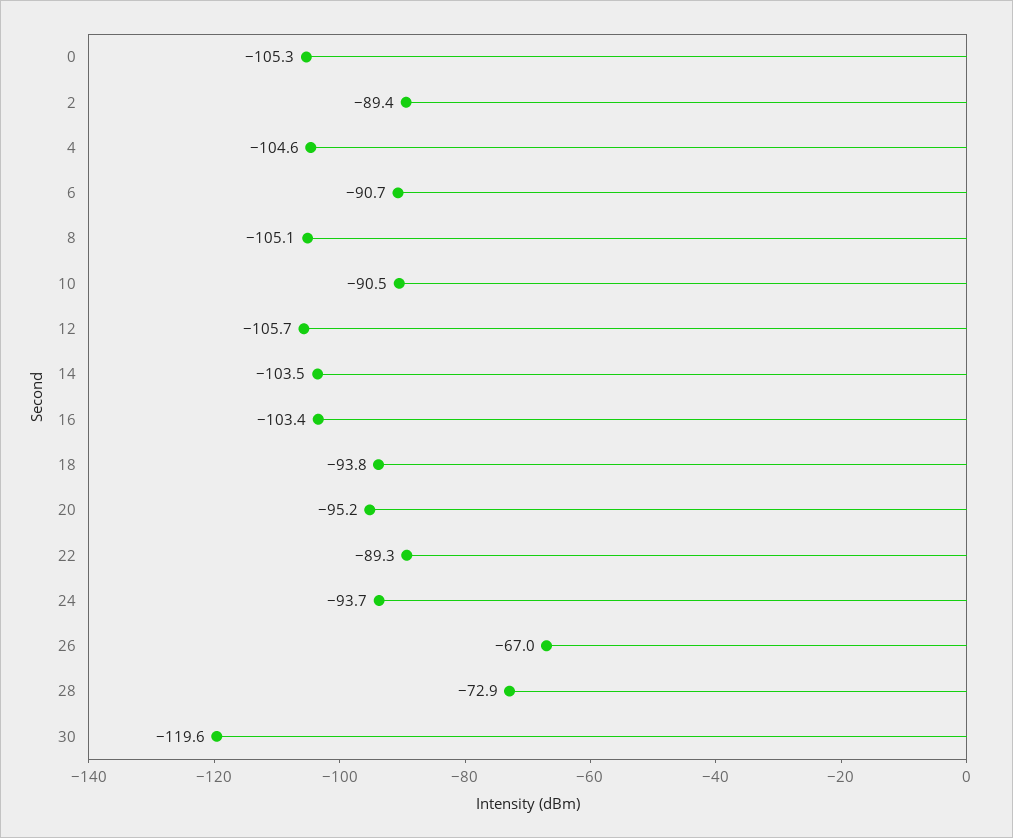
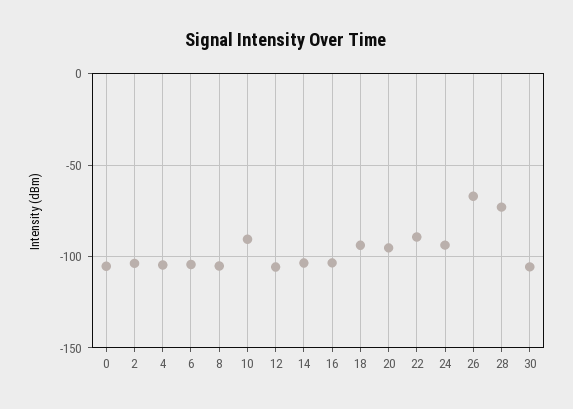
  {
    "0": -105.3,
-   "2": -89.4,
+   "2": -105,
    "4": -104.6,
-   "6": -90.7,
+   "6": -105,
    "8": -105.1,
    "10": -90.5,
    "12": -105.7,
    "14": -103.5,
    "16": -103.4,
    "18": -93.8,
    "20": -95.2,
    "22": -89.3,
    "24": -93.7,
    "26": -67,
    "28": -72.9,
-   "30": -119.6
+   "30": -105
  }

